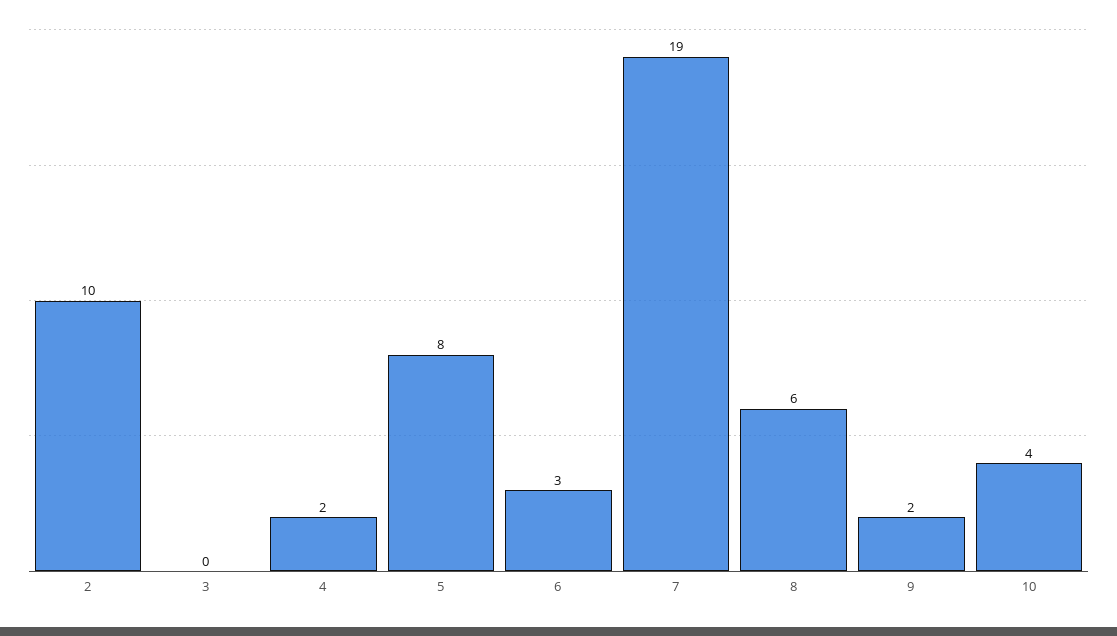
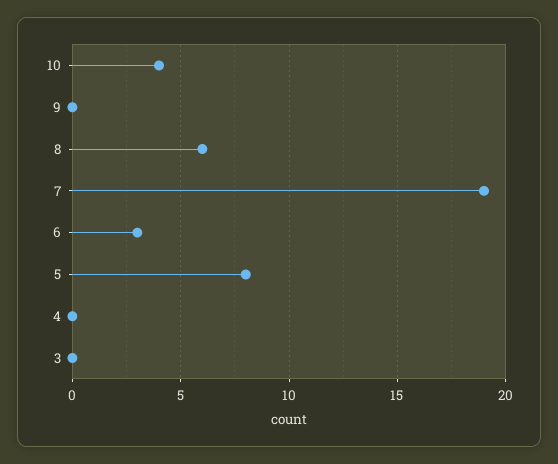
  {
-   "2": 10,
    "3": 0,
-   "4": 2,
+   "4": 0,
    "5": 8,
    "6": 3,
    "7": 19,
    "8": 6,
-   "9": 2,
+   "9": 0,
    "10": 4
  }

